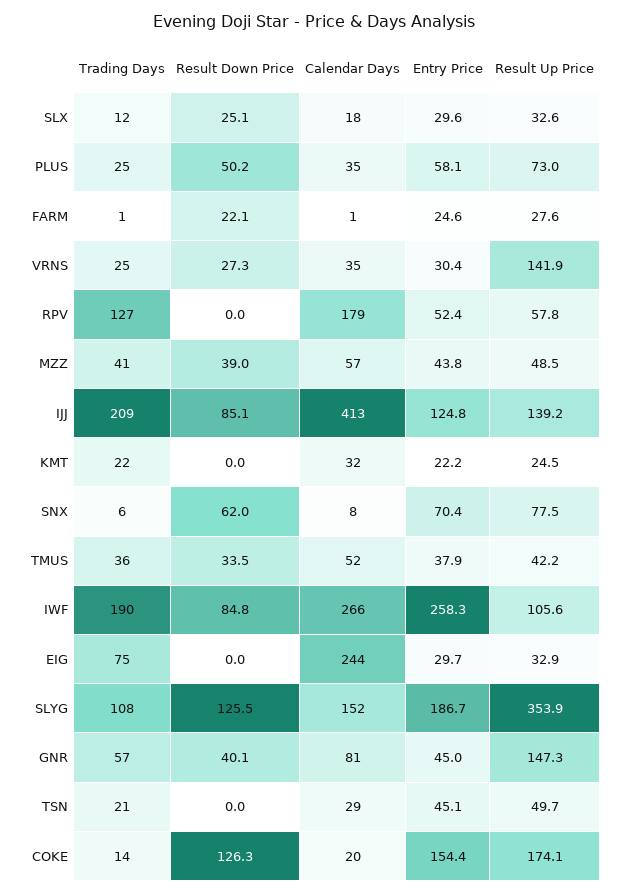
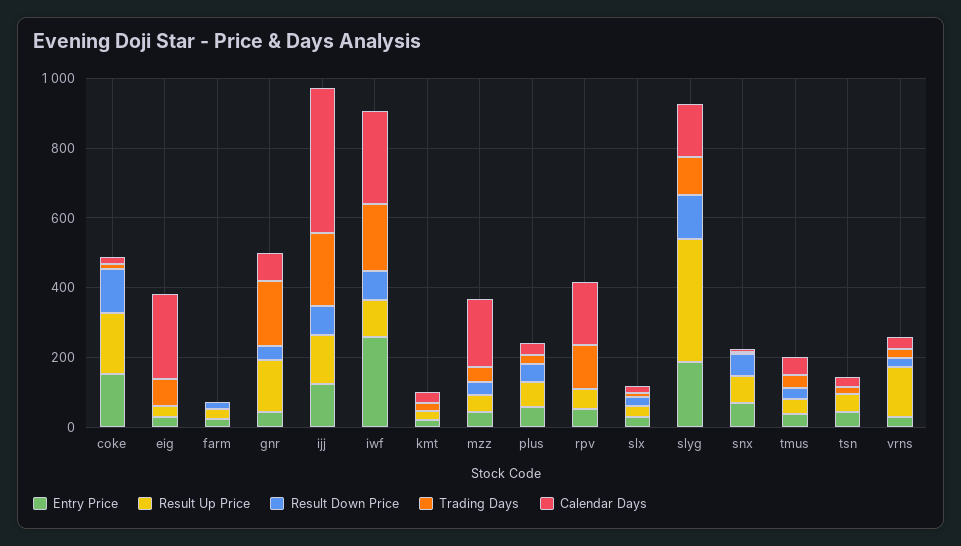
  {
    "Trading Days": {
      "SLX": 12,
      "PLUS": 25,
      "FARM": 1,
      "VRNS": 25,
      "RPV": 127,
      "MZZ": 41,
      "IJJ": 209,
      "KMT": 22,
      "SNX": 6,
      "TMUS": 36,
      "IWF": 190,
      "EIG": 75,
      "SLYG": 108,
-     "GNR": 57,
+     "GNR": 200,
      "TSN": 21,
      "COKE": 14
    },
    "Result Down Price": {
      "SLX": 25.1,
      "PLUS": 50.2,
      "FARM": 22.1,
      "VRNS": 27.3,
      "RPV": 0,
      "MZZ": 39,
      "IJJ": 85.1,
      "KMT": 0,
      "SNX": 62,
      "TMUS": 33.5,
      "IWF": 84.8,
      "EIG": 0,
      "SLYG": 125.5,
      "GNR": 40.1,
      "TSN": 0,
      "COKE": 126.3
    },
    "Calendar Days": {
      "SLX": 18,
      "PLUS": 35,
      "FARM": 1,
      "VRNS": 35,
      "RPV": 179,
-     "MZZ": 57,
+     "MZZ": 200,
      "IJJ": 413,
      "KMT": 32,
      "SNX": 8,
      "TMUS": 52,
      "IWF": 266,
      "EIG": 244,
      "SLYG": 152,
      "GNR": 81,
      "TSN": 29,
      "COKE": 20
    },
    "Entry Price": {
      "SLX": 29.6,
      "PLUS": 58.1,
      "FARM": 24.6,
      "VRNS": 30.4,
      "RPV": 52.4,
      "MZZ": 43.8,
      "IJJ": 124.8,
      "KMT": 22.2,
      "SNX": 70.4,
      "TMUS": 37.9,
      "IWF": 258.3,
      "EIG": 29.7,
      "SLYG": 186.7,
      "GNR": 45,
      "TSN": 45.1,
      "COKE": 154.4
    },
    "Result Up Price": {
      "SLX": 32.6,
      "PLUS": 73,
      "FARM": 27.6,
      "VRNS": 141.9,
      "RPV": 57.8,
      "MZZ": 48.5,
      "IJJ": 139.2,
      "KMT": 24.5,
      "SNX": 77.5,
      "TMUS": 42.2,
      "IWF": 105.6,
      "EIG": 32.9,
      "SLYG": 353.9,
      "GNR": 147.3,
      "TSN": 49.7,
      "COKE": 174.1
    }
  }

